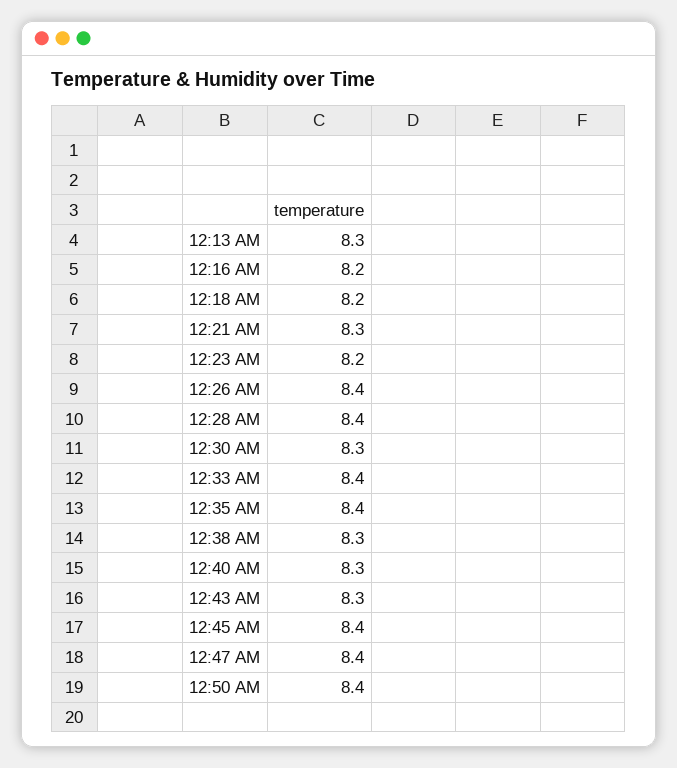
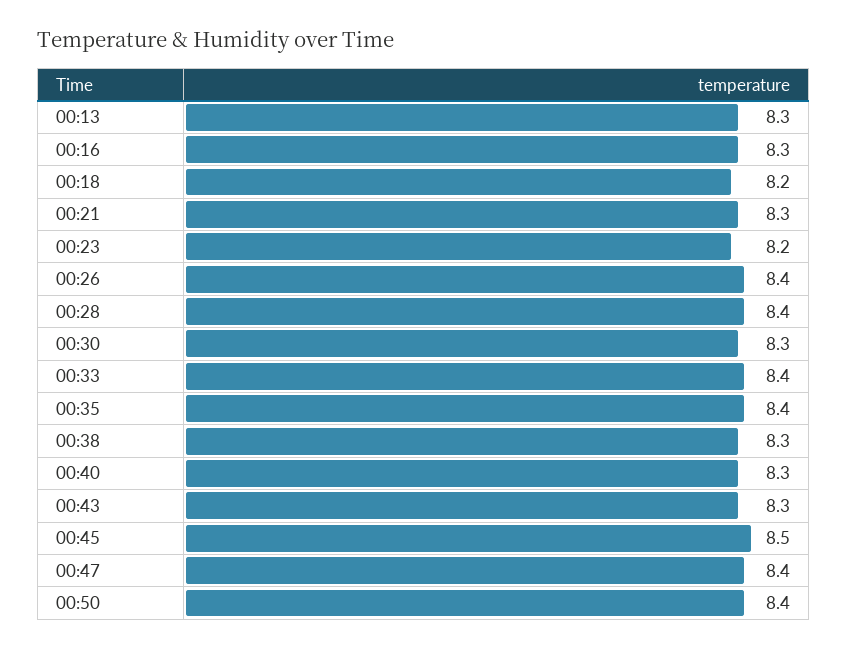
  {
    "12:13 AM": 8.3,
-   "12:16 AM": 8.2,
+   "12:16 AM": 8.3,
    "12:18 AM": 8.2,
    "12:21 AM": 8.3,
    "12:23 AM": 8.2,
    "12:26 AM": 8.4,
    "12:28 AM": 8.4,
    "12:30 AM": 8.3,
    "12:33 AM": 8.4,
    "12:35 AM": 8.4,
    "12:38 AM": 8.3,
    "12:40 AM": 8.3,
    "12:43 AM": 8.3,
-   "12:45 AM": 8.4,
+   "12:45 AM": 8.5,
    "12:47 AM": 8.4,
    "12:50 AM": 8.4
  }

